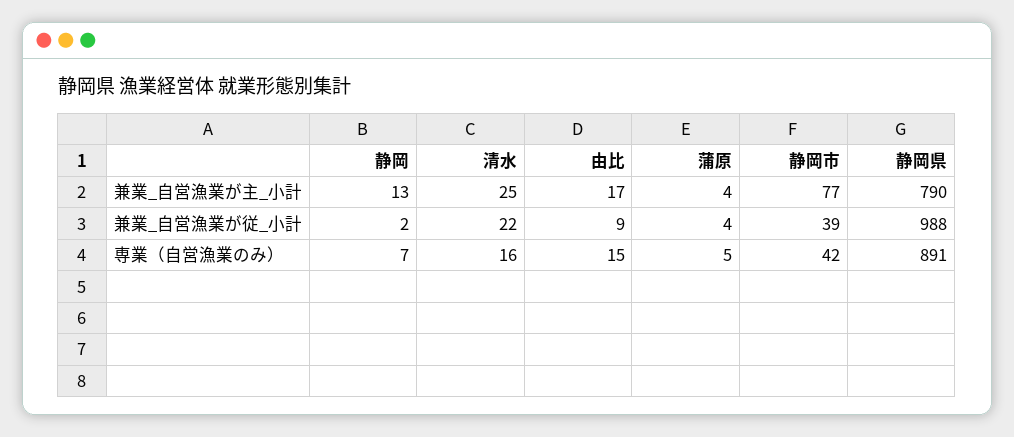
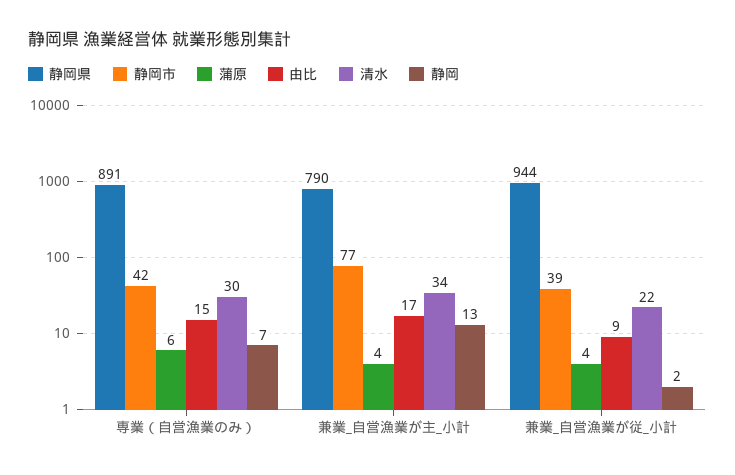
  {
    "静岡": {
      "兼業_自営漁業が主_小計": 13,
      "兼業_自営漁業が従_小計": 2,
      "専業（自営漁業のみ）": 7
    },
    "清水": {
-     "兼業_自営漁業が主_小計": 25,
+     "兼業_自営漁業が主_小計": 34,
      "兼業_自営漁業が従_小計": 22,
-     "専業（自営漁業のみ）": 16
+     "専業（自営漁業のみ）": 30
    },
    "由比": {
      "兼業_自営漁業が主_小計": 17,
      "兼業_自営漁業が従_小計": 9,
      "専業（自営漁業のみ）": 15
    },
    "蒲原": {
      "兼業_自営漁業が主_小計": 4,
      "兼業_自営漁業が従_小計": 4,
-     "専業（自営漁業のみ）": 5
+     "専業（自営漁業のみ）": 6
    },
    "静岡市": {
      "兼業_自営漁業が主_小計": 77,
      "兼業_自営漁業が従_小計": 39,
      "専業（自営漁業のみ）": 42
    },
    "静岡県": {
      "兼業_自営漁業が主_小計": 790,
-     "兼業_自営漁業が従_小計": 988,
+     "兼業_自営漁業が従_小計": 944,
      "専業（自営漁業のみ）": 891
    }
  }

